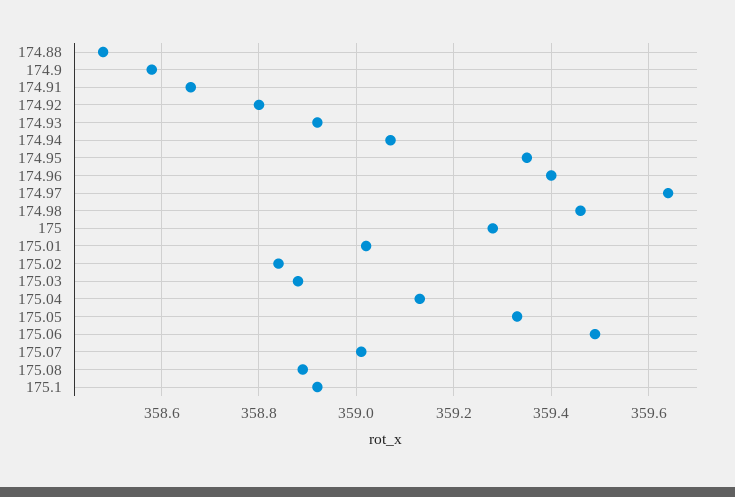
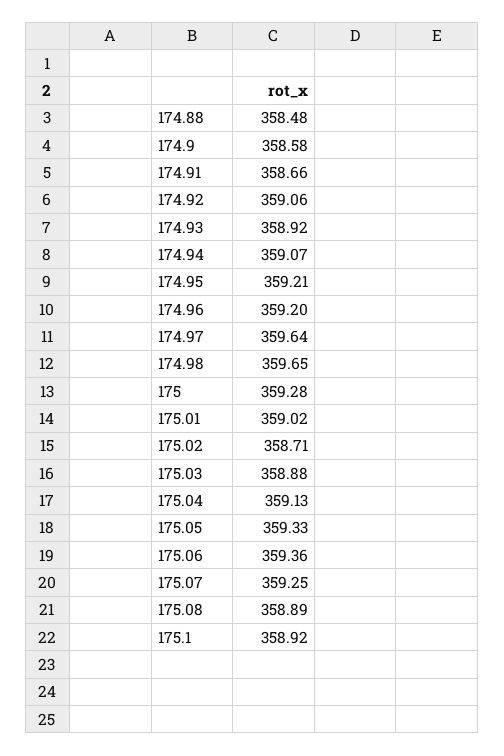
  {
    "174.88": 358.48,
    "174.9": 358.58,
    "174.91": 358.66,
-   "174.92": 358.8,
+   "174.92": 359.06,
    "174.93": 358.92,
    "174.94": 359.07,
-   "174.95": 359.35,
+   "174.95": 359.21,
-   "174.96": 359.4,
+   "174.96": 359.2,
    "174.97": 359.64,
-   "174.98": 359.45,
+   "174.98": 359.65,
    "175": 359.28,
    "175.01": 359.02,
-   "175.02": 358.85,
+   "175.02": 358.71,
    "175.03": 358.88,
    "175.04": 359.13,
    "175.05": 359.33,
-   "175.06": 359.5,
+   "175.06": 359.36,
-   "175.07": 359,
+   "175.07": 359.25,
    "175.08": 358.89,
    "175.1": 358.92
  }

